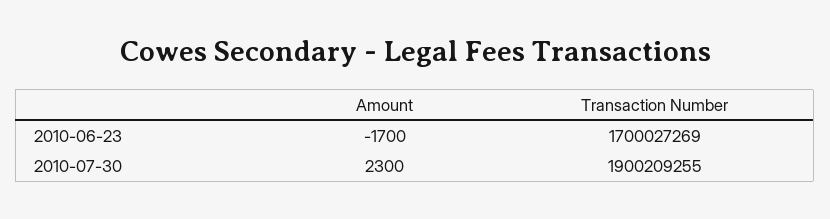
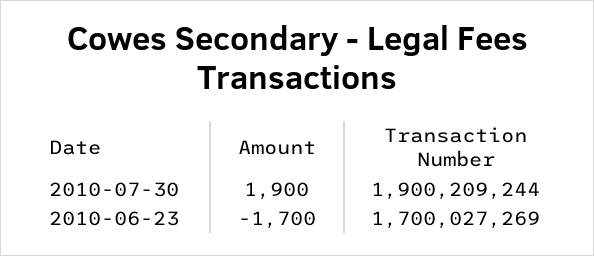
  {
    "Amount": {
      "2010-06-23": -1700,
-     "2010-07-30": 2300
+     "2010-07-30": 1900
    },
    "Transaction Number": {
      "2010-06-23": 1700027269,
-     "2010-07-30": 1900209255
+     "2010-07-30": 1900209244
    }
  }

